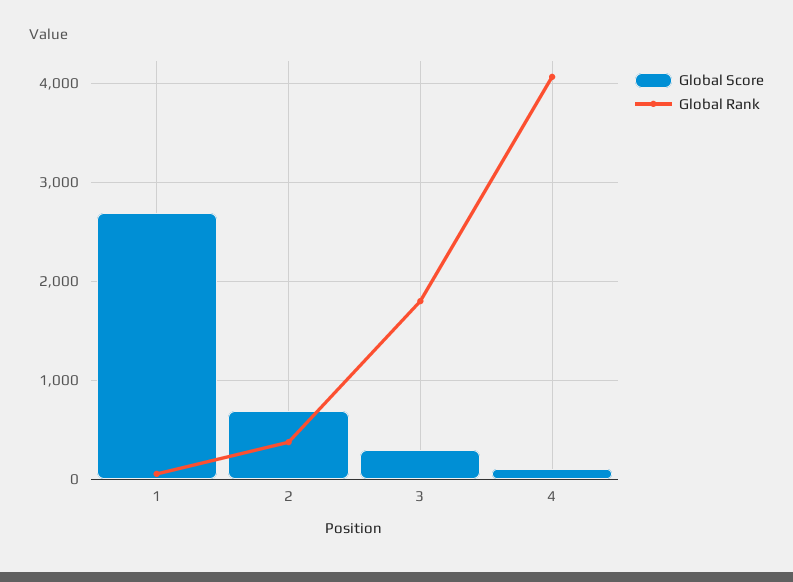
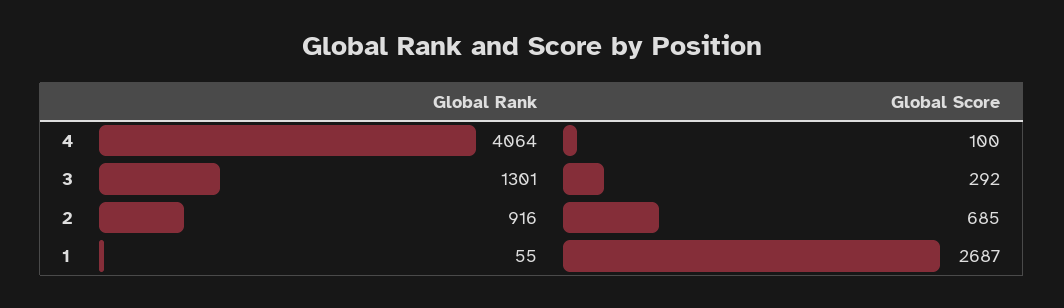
  {
    "Global Score": {
      "1": 2687,
      "2": 685,
      "3": 292,
      "4": 100
    },
    "Global Rank": {
      "1": 55,
-     "2": 400,
+     "2": 916,
-     "3": 1800,
+     "3": 1301,
      "4": 4064
    }
  }

